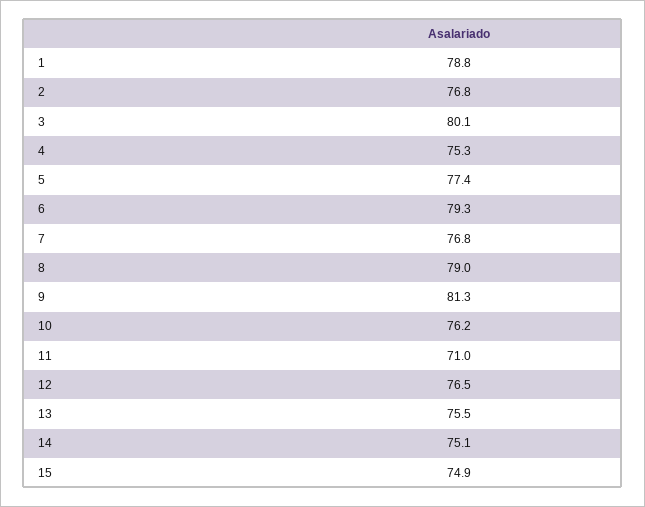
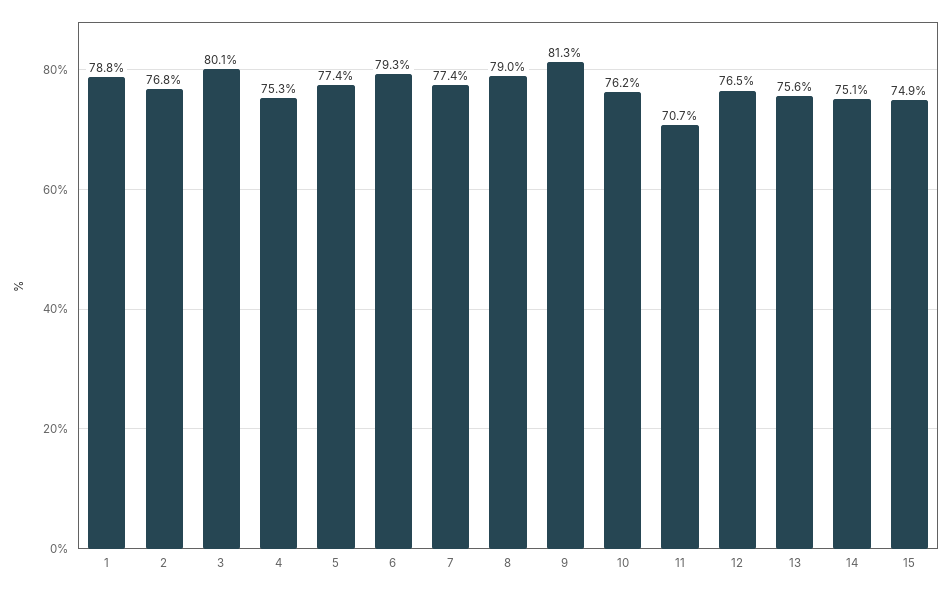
  {
    "1": 78.8,
    "2": 76.8,
    "3": 80.1,
    "4": 75.3,
    "5": 77.4,
    "6": 79.3,
-   "7": 76.8,
+   "7": 77.4,
    "8": 79,
    "9": 81.3,
    "10": 76.2,
-   "11": 71,
+   "11": 70.7,
    "12": 76.5,
-   "13": 75.5,
+   "13": 75.6,
    "14": 75.1,
    "15": 74.9
  }

